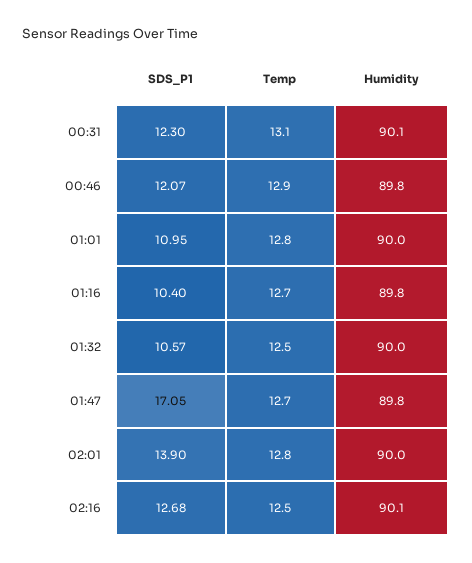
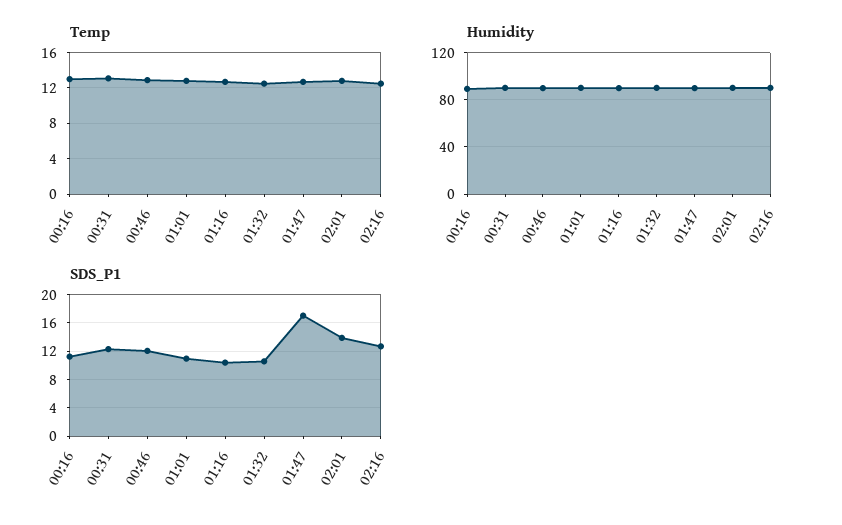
  {
    "SDS_P1": {
      "00:31": 12.3,
      "00:46": 12.07,
      "01:01": 10.95,
      "01:16": 10.4,
      "01:32": 10.57,
      "01:47": 17.05,
      "02:01": 13.9,
-     "02:16": 12.68
+     "02:16": 12.68,
+     "00:16": 11
    },
    "Temp": {
      "00:31": 13.1,
      "00:46": 12.9,
      "01:01": 12.8,
      "01:16": 12.7,
      "01:32": 12.5,
      "01:47": 12.7,
      "02:01": 12.8,
-     "02:16": 12.5
+     "02:16": 12.5,
+     "00:16": 13
    },
    "Humidity": {
      "00:31": 90.1,
      "00:46": 89.8,
      "01:01": 90,
      "01:16": 89.8,
      "01:32": 90,
      "01:47": 89.8,
      "02:01": 90,
-     "02:16": 90.1
+     "02:16": 90.1,
+     "00:16": 90
    }
  }

